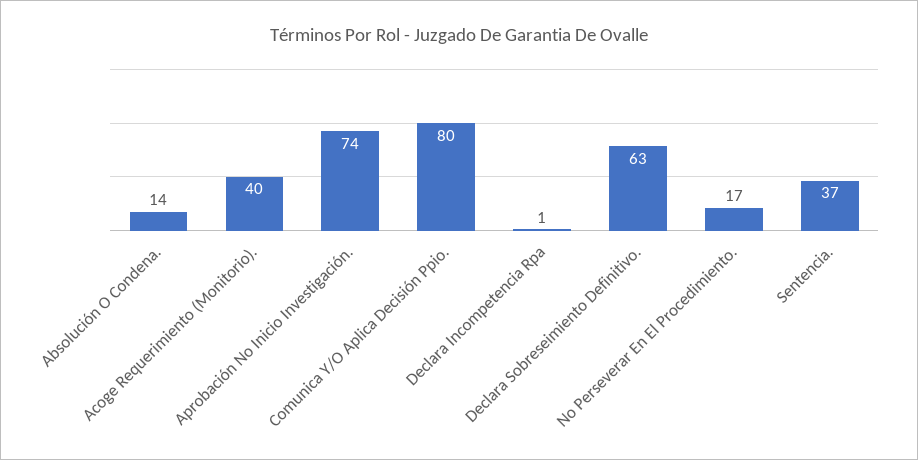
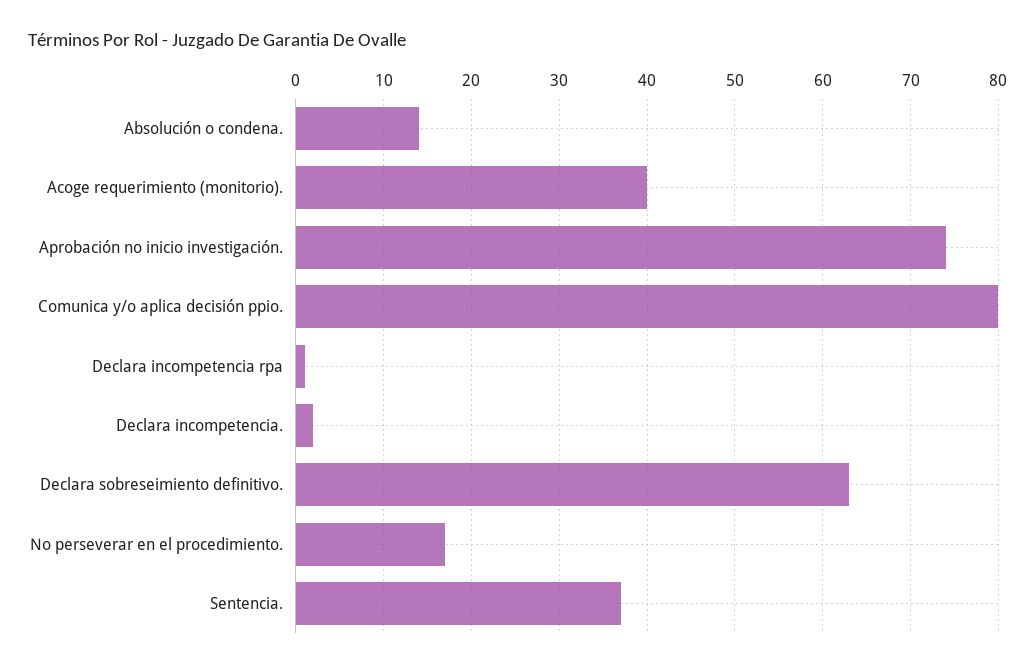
  {
    "Absolución O Condena.": 14,
    "Acoge Requerimiento (Monitorio).": 40,
    "Aprobación No Inicio Investigación.": 74,
    "Comunica Y/O Aplica Decisión Ppio.": 80,
    "Declara Incompetencia Rpa": 1,
    "Declara Sobreseimiento Definitivo.": 63,
    "No Perseverar En El Procedimiento.": 17,
-   "Sentencia.": 37
+   "Sentencia.": 37,
+   "Declara incompetencia.": 2
  }

